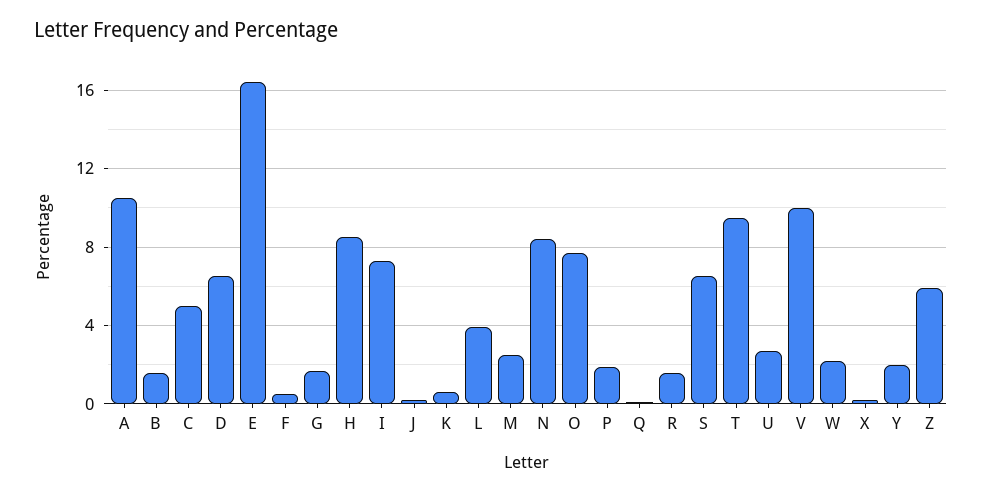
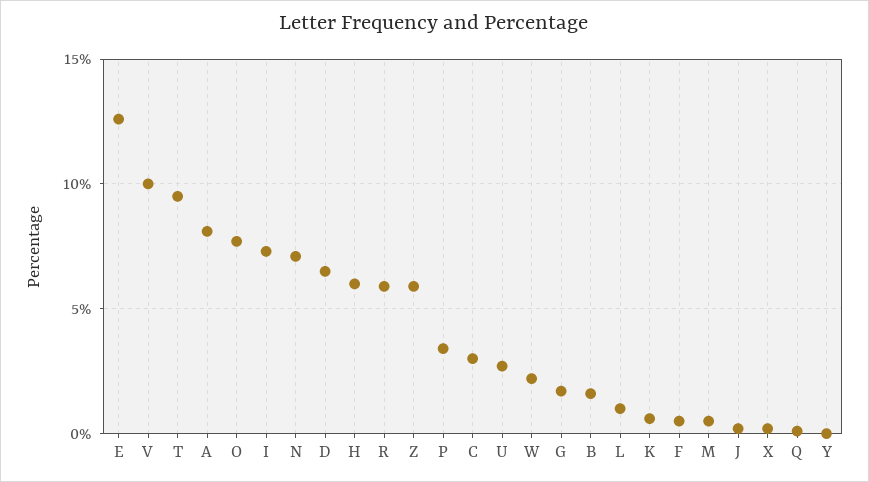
  {
-   "A": 10.5,
+   "A": 8,
    "B": 1.5,
-   "C": 5,
+   "C": 3,
    "D": 6.5,
-   "E": 16.5,
+   "E": 12.5,
    "F": 0.5,
    "G": 1.5,
-   "H": 8.5,
+   "H": 6,
    "I": 7.5,
    "J": 0,
    "K": 0.5,
-   "L": 4,
+   "L": 1,
-   "M": 2.5,
+   "M": 0.5,
-   "N": 8.5,
+   "N": 7,
    "O": 7.5,
-   "P": 2,
+   "P": 3.5,
    "Q": 0,
-   "R": 1.5,
+   "R": 6,
-   "S": 6.5,
    "T": 9.5,
    "U": 2.5,
    "V": 10,
    "W": 2,
    "X": 0,
-   "Y": 2,
+   "Y": 0,
    "Z": 6
  }

